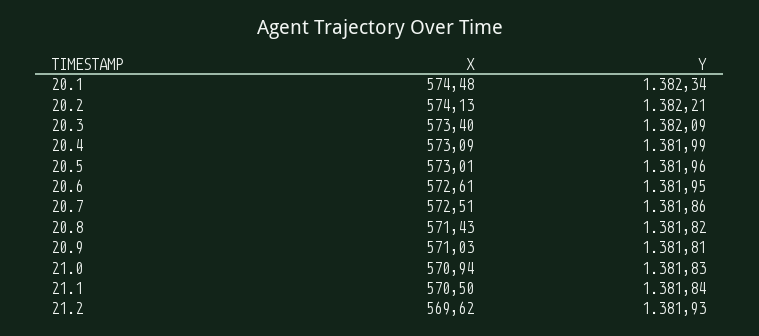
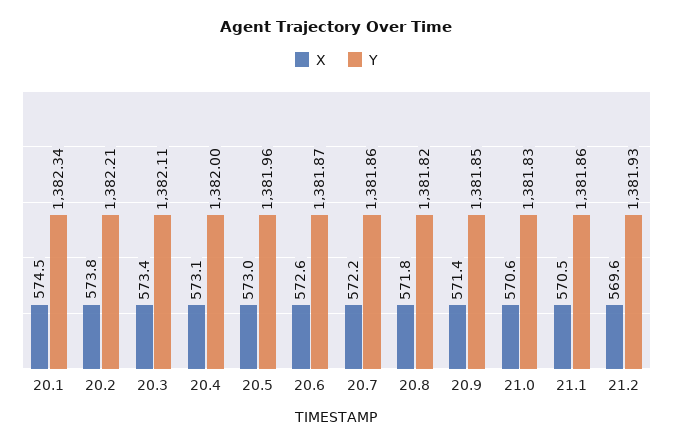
  {
    "X": {
      "20.1": 574.48,
-     "20.2": 574.13,
+     "20.2": 573.8,
      "20.3": 573.4,
      "20.4": 573.09,
      "20.5": 573.01,
      "20.6": 572.61,
-     "20.7": 572.51,
+     "20.7": 572.2,
-     "20.8": 571.43,
+     "20.8": 571.8,
-     "20.9": 571.03,
+     "20.9": 571.4,
-     "21.0": 570.94,
+     "21.0": 570.6,
      "21.1": 570.5,
      "21.2": 569.62
    },
    "Y": {
      "20.1": 1382.34,
      "20.2": 1382.21,
-     "20.3": 1382.09,
+     "20.3": 1382.11,
-     "20.4": 1381.99,
+     "20.4": 1382,
      "20.5": 1381.96,
-     "20.6": 1381.95,
+     "20.6": 1381.87,
      "20.7": 1381.86,
      "20.8": 1381.82,
-     "20.9": 1381.81,
+     "20.9": 1381.85,
      "21.0": 1381.83,
-     "21.1": 1381.84,
+     "21.1": 1381.86,
      "21.2": 1381.93
    }
  }

